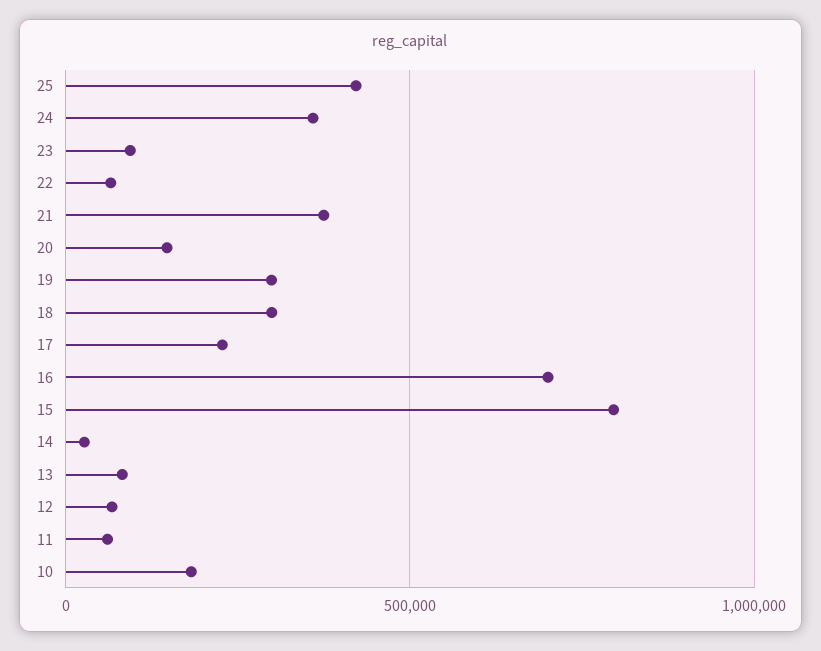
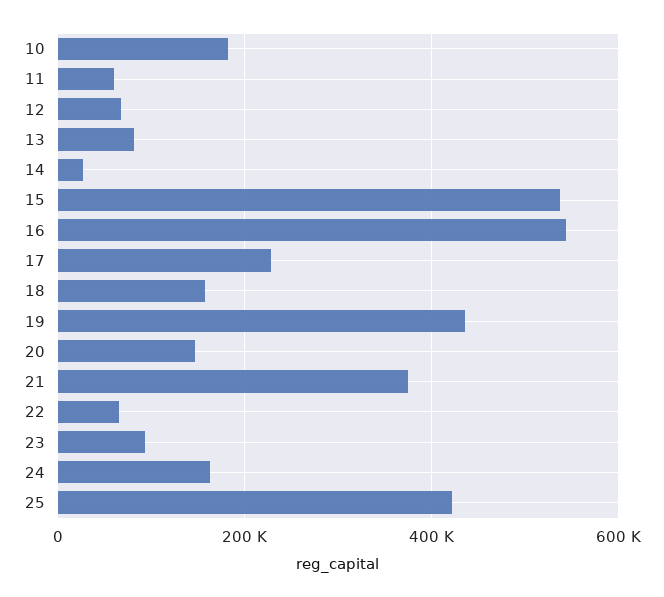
  {
    "25": 420000,
-   "24": 350000,
+   "24": 160000,
    "23": 100000,
    "22": 60000,
    "21": 380000,
    "20": 140000,
-   "19": 300000,
+   "19": 440000,
-   "18": 300000,
+   "18": 160000,
    "17": 220000,
-   "16": 700000,
+   "16": 540000,
-   "15": 800000,
+   "15": 540000,
    "14": 20000,
    "13": 80000,
    "12": 60000,
    "11": 60000,
    "10": 180000
  }

